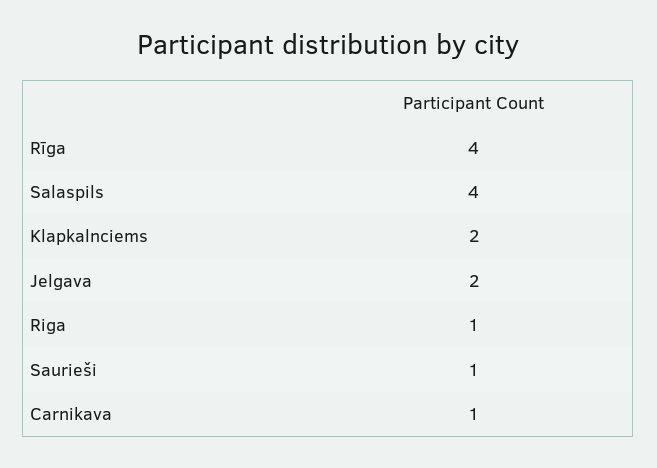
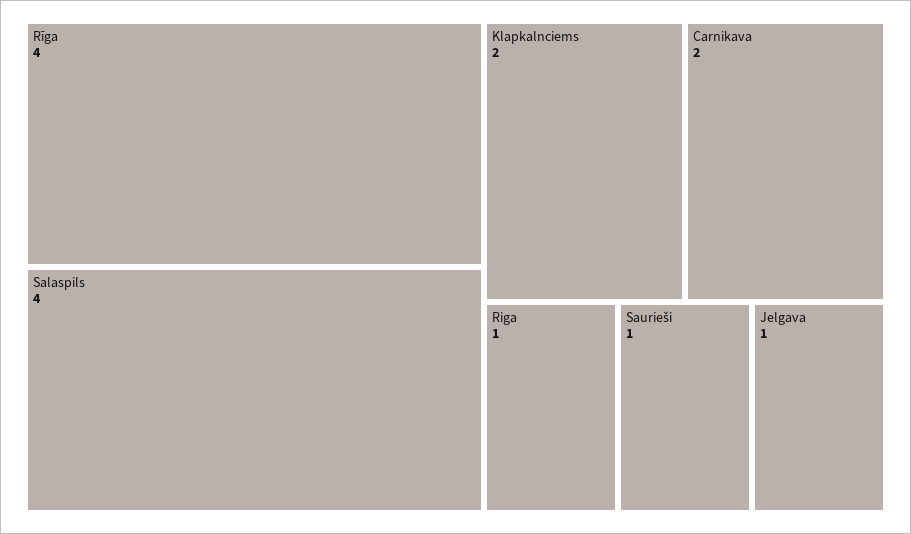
  {
    "Rīga": 4,
    "Salaspils": 4,
    "Klapkalnciems": 2,
-   "Jelgava": 2,
+   "Jelgava": 1,
    "Riga": 1,
    "Saurieši": 1,
-   "Carnikava": 1
+   "Carnikava": 2
  }

